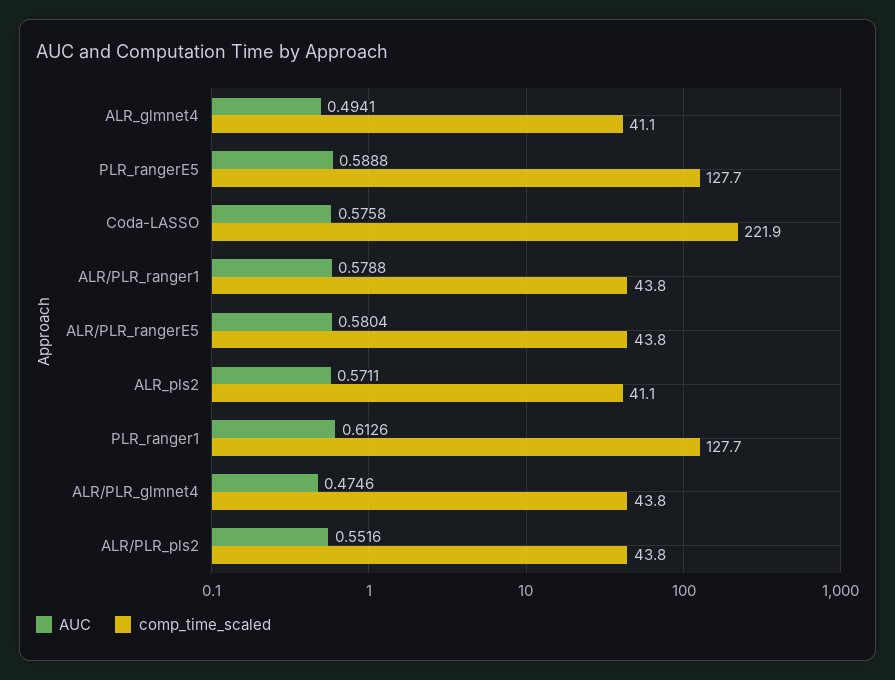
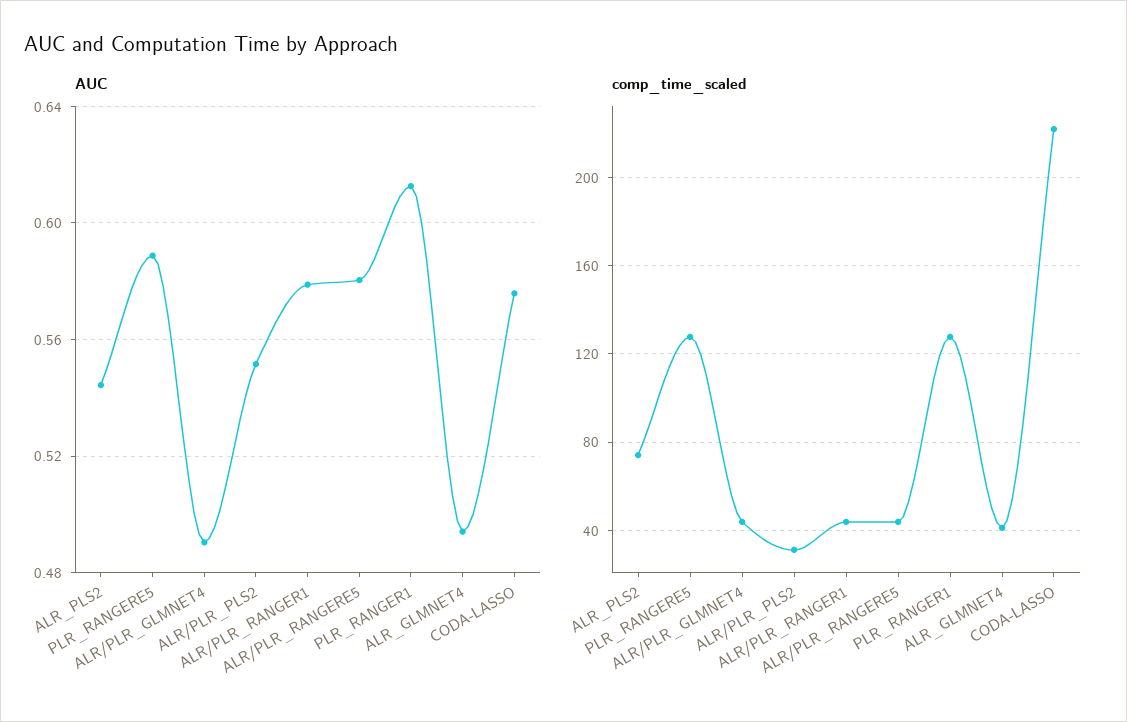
  {
    "AUC": {
      "ALR_glmnet4": 0.4941,
      "PLR_rangerE5": 0.5888,
      "Coda-LASSO": 0.5758,
      "ALR/PLR_ranger1": 0.5788,
      "ALR/PLR_rangerE5": 0.5804,
-     "ALR_pls2": 0.5711,
+     "ALR_pls2": 0.545,
      "PLR_ranger1": 0.6126,
-     "ALR/PLR_glmnet4": 0.4746,
+     "ALR/PLR_glmnet4": 0.49,
      "ALR/PLR_pls2": 0.5516
    },
    "comp_time_scaled": {
      "ALR_glmnet4": 41.1,
      "PLR_rangerE5": 127.7,
      "Coda-LASSO": 221.9,
      "ALR/PLR_ranger1": 43.8,
      "ALR/PLR_rangerE5": 43.8,
-     "ALR_pls2": 41.1,
+     "ALR_pls2": 75,
      "PLR_ranger1": 127.7,
      "ALR/PLR_glmnet4": 43.8,
-     "ALR/PLR_pls2": 43.8
+     "ALR/PLR_pls2": 30
    }
  }

